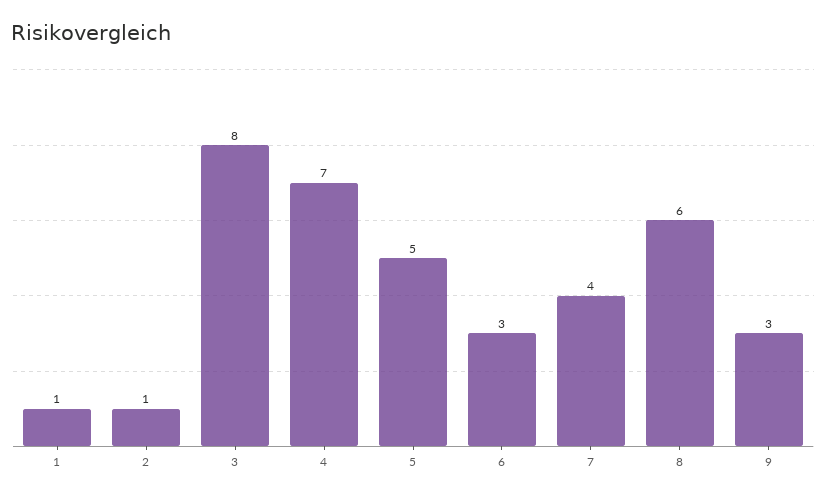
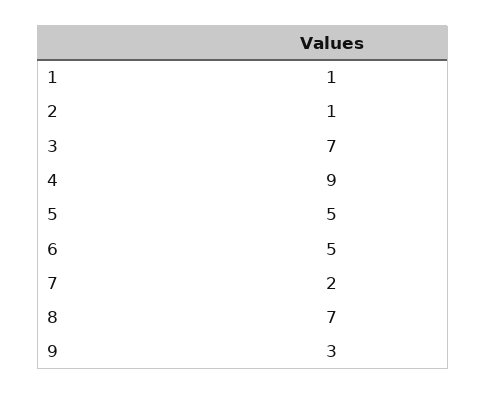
  {
    "1": 1,
    "2": 1,
-   "3": 8,
+   "3": 7,
-   "4": 7,
+   "4": 9,
    "5": 5,
-   "6": 3,
+   "6": 5,
-   "7": 4,
+   "7": 2,
-   "8": 6,
+   "8": 7,
    "9": 3
  }

